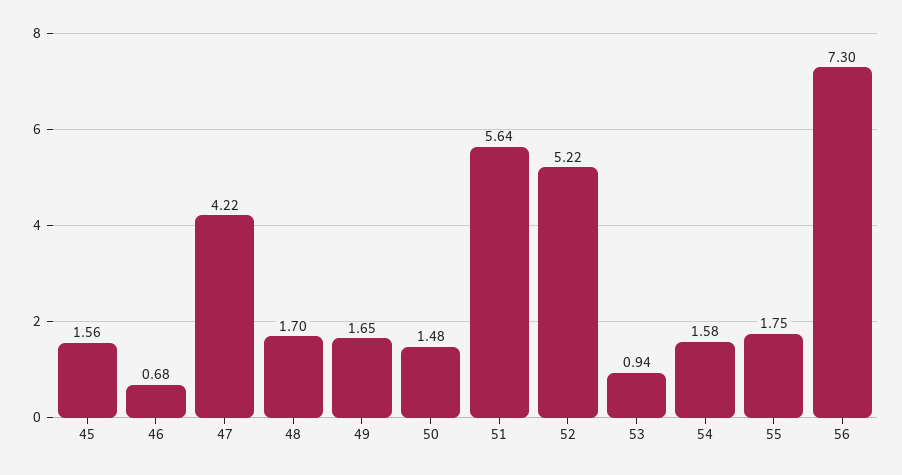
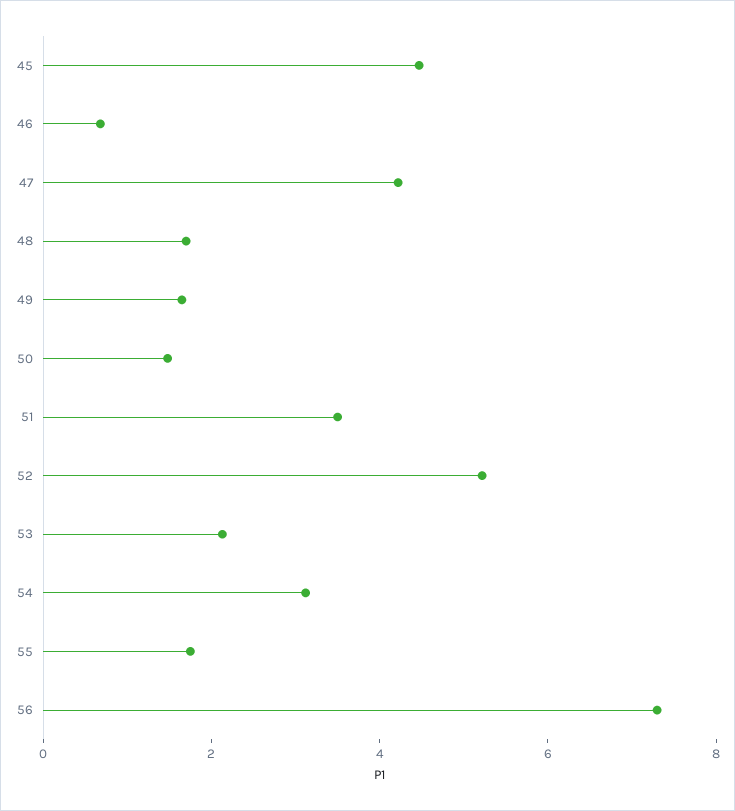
  {
-   "45": 1.56,
+   "45": 4.5,
    "46": 0.68,
    "47": 4.22,
    "48": 1.7,
    "49": 1.65,
    "50": 1.48,
-   "51": 5.64,
+   "51": 3.5,
    "52": 5.22,
-   "53": 0.94,
+   "53": 2,
-   "54": 1.58,
+   "54": 3,
    "55": 1.75,
    "56": 7.3
  }

